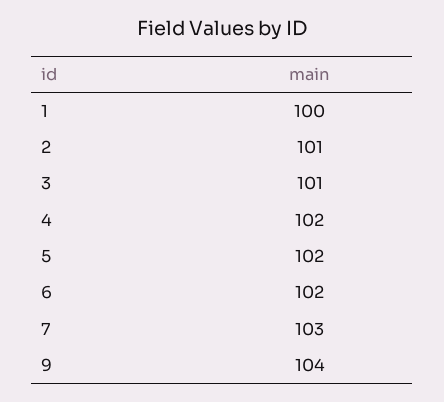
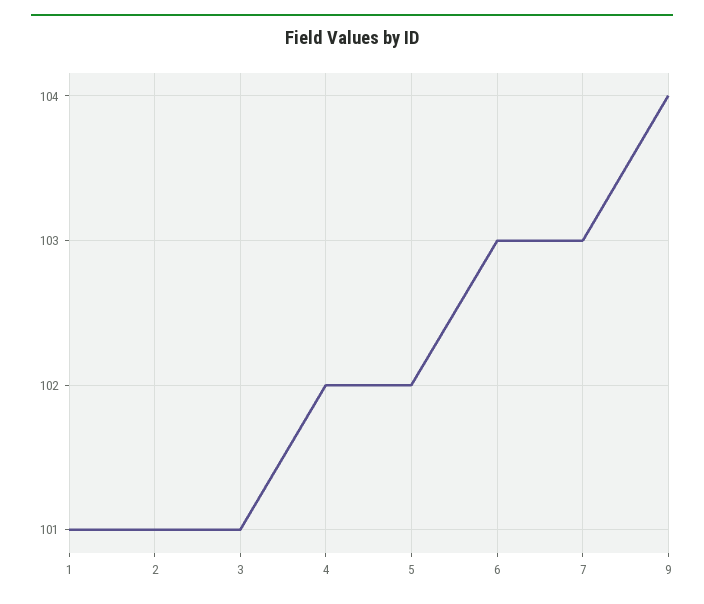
  {
-   "1": 100,
+   "1": 101,
    "2": 101,
    "3": 101,
    "4": 102,
    "5": 102,
-   "6": 102,
+   "6": 103,
    "7": 103,
    "9": 104
  }

